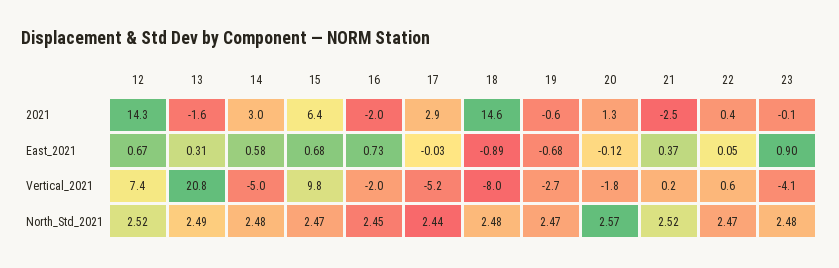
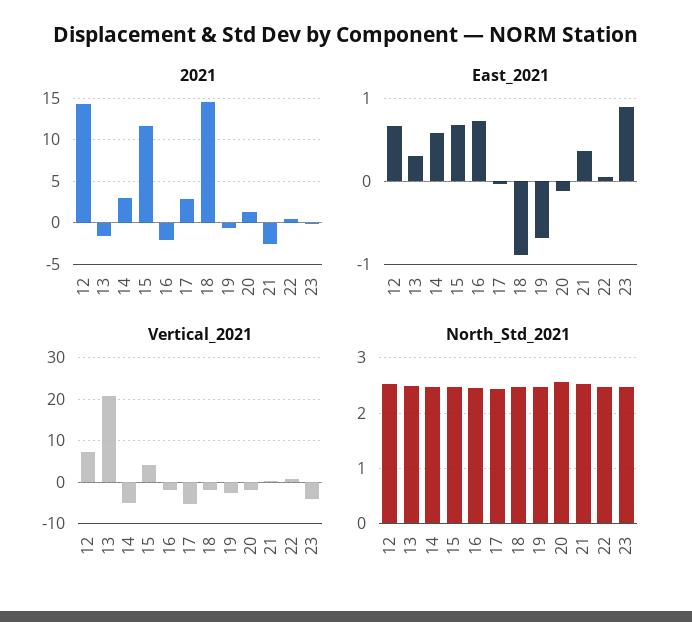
  {
    "2021": {
      "12": 14.3,
      "13": -1.6,
      "14": 3,
-     "15": 6.4,
+     "15": 12,
      "16": -2,
      "17": 2.9,
      "18": 14.6,
      "19": -0.6,
      "20": 1.3,
      "21": -2.5,
      "22": 0.4,
      "23": -0.1
    },
    "East_2021": {
      "12": 0.67,
      "13": 0.31,
      "14": 0.58,
      "15": 0.68,
      "16": 0.73,
      "17": -0.03,
      "18": -0.89,
      "19": -0.68,
      "20": -0.12,
      "21": 0.37,
      "22": 0.05,
      "23": 0.9
    },
    "Vertical_2021": {
      "12": 7.4,
      "13": 20.8,
      "14": -5,
-     "15": 9.8,
+     "15": 4,
      "16": -2,
      "17": -5.2,
-     "18": -8,
+     "18": -2,
      "19": -2.7,
      "20": -1.8,
      "21": 0.2,
      "22": 0.6,
      "23": -4.1
    },
    "North_Std_2021": {
      "12": 2.52,
      "13": 2.49,
      "14": 2.48,
      "15": 2.47,
      "16": 2.45,
      "17": 2.44,
      "18": 2.48,
      "19": 2.47,
      "20": 2.57,
      "21": 2.52,
      "22": 2.47,
      "23": 2.48
    }
  }

